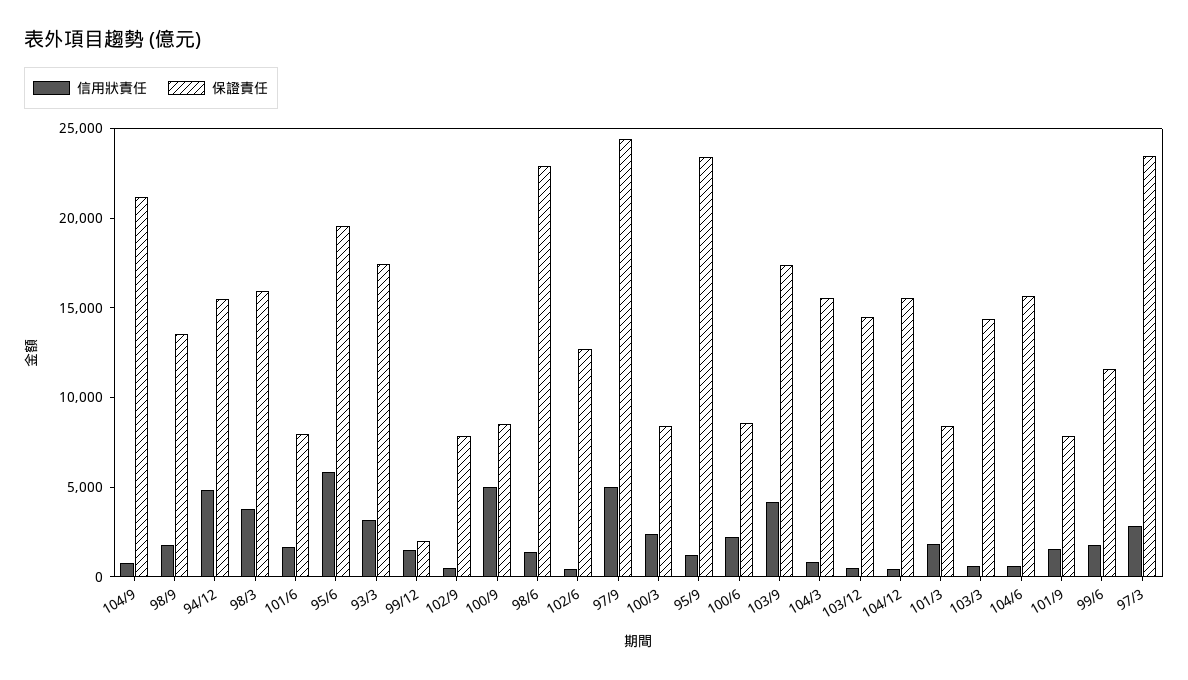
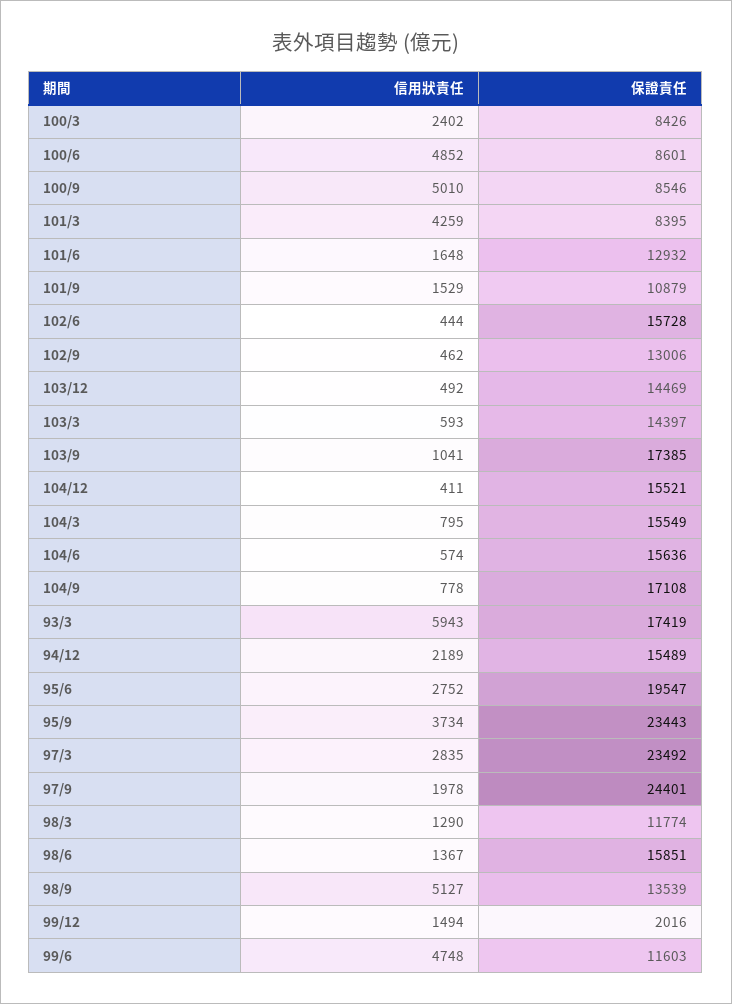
  {
    "信用狀責任": {
      "104/9": 778,
-     "98/9": 2000,
+     "98/9": 5127,
-     "94/12": 5000,
+     "94/12": 2189,
-     "98/3": 4000,
+     "98/3": 1290,
      "101/6": 1648,
-     "95/6": 6000,
+     "95/6": 2752,
-     "93/3": 3000,
+     "93/3": 5943,
      "99/12": 1494,
      "102/9": 462,
      "100/9": 5010,
      "98/6": 1367,
      "102/6": 444,
-     "97/9": 5000,
+     "97/9": 1978,
      "100/3": 2402,
-     "95/9": 1000,
+     "95/9": 3734,
-     "100/6": 2000,
+     "100/6": 4852,
-     "103/9": 4000,
+     "103/9": 1041,
      "104/3": 795,
      "103/12": 492,
      "104/12": 411,
-     "101/3": 2000,
+     "101/3": 4259,
      "103/3": 593,
      "104/6": 574,
      "101/9": 1529,
-     "99/6": 2000,
+     "99/6": 4748,
      "97/3": 2835
    },
    "保證責任": {
-     "104/9": 21000,
+     "104/9": 17108,
      "98/9": 13539,
      "94/12": 15489,
-     "98/3": 16000,
+     "98/3": 11774,
-     "101/6": 8000,
+     "101/6": 12932,
      "95/6": 19547,
      "93/3": 17419,
      "99/12": 2016,
-     "102/9": 8000,
+     "102/9": 13006,
      "100/9": 8546,
-     "98/6": 23000,
+     "98/6": 15851,
-     "102/6": 13000,
+     "102/6": 15728,
      "97/9": 24401,
      "100/3": 8426,
      "95/9": 23443,
      "100/6": 8601,
      "103/9": 17385,
      "104/3": 15549,
      "103/12": 14469,
      "104/12": 15521,
      "101/3": 8395,
      "103/3": 14397,
      "104/6": 15636,
-     "101/9": 8000,
+     "101/9": 10879,
      "99/6": 11603,
      "97/3": 23492
    }
  }

